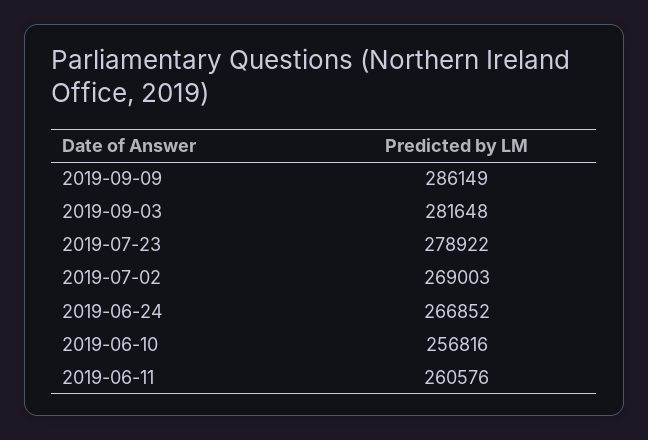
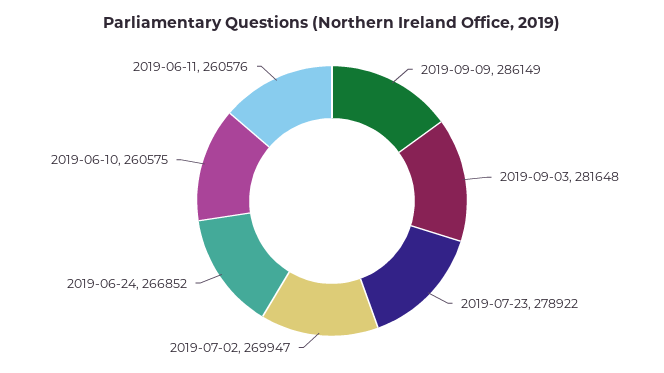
  {
    "2019-09-09": 286149,
    "2019-09-03": 281648,
    "2019-07-23": 278922,
-   "2019-07-02": 269003,
+   "2019-07-02": 269947,
    "2019-06-24": 266852,
-   "2019-06-10": 256816,
+   "2019-06-10": 260575,
    "2019-06-11": 260576
  }

